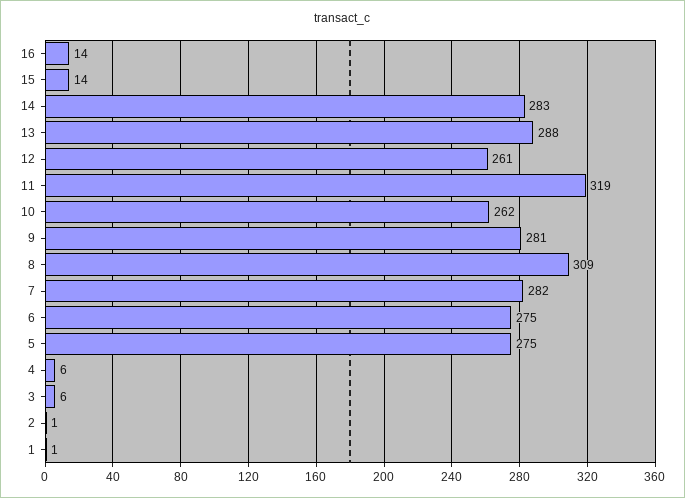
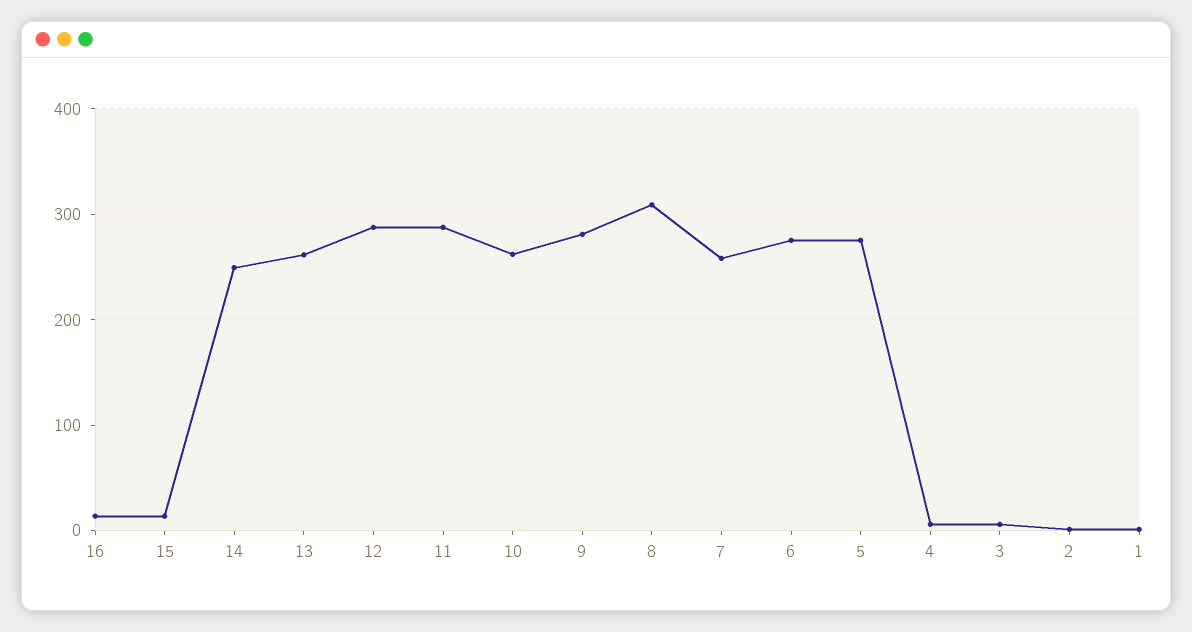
  {
    "16": 14,
    "15": 14,
-   "14": 283,
+   "14": 250,
-   "13": 288,
+   "13": 260,
-   "12": 261,
+   "12": 290,
-   "11": 319,
+   "11": 290,
    "10": 262,
    "9": 281,
    "8": 309,
-   "7": 282,
+   "7": 260,
    "6": 275,
    "5": 275,
    "4": 6,
    "3": 6,
    "2": 1,
    "1": 1
  }

